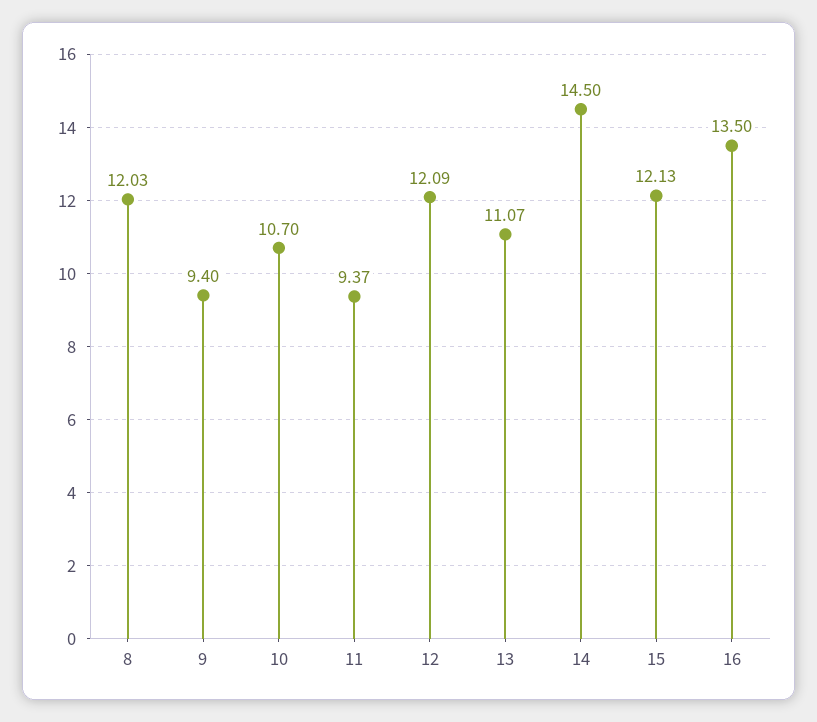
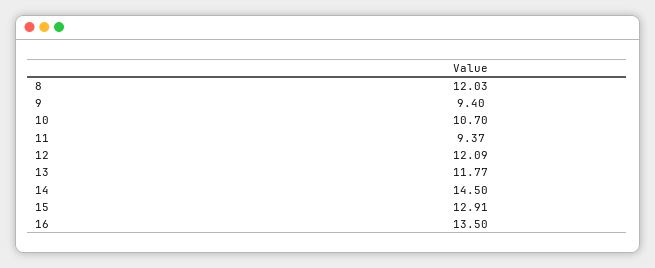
  {
    "8": 12.03,
    "9": 9.4,
    "10": 10.7,
    "11": 9.37,
    "12": 12.09,
-   "13": 11.07,
+   "13": 11.77,
    "14": 14.5,
-   "15": 12.13,
+   "15": 12.91,
    "16": 13.5
  }

